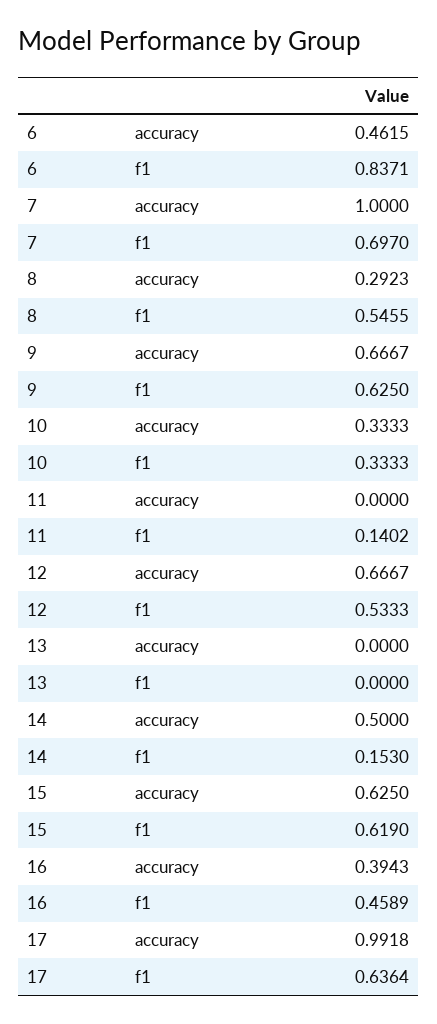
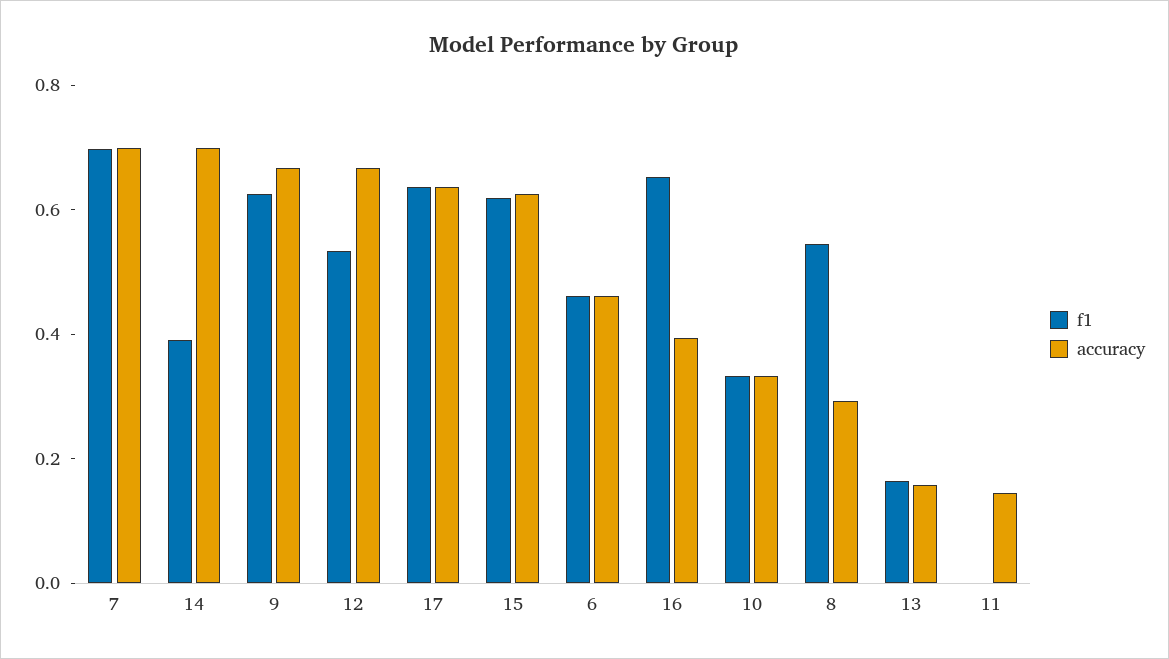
  {
    "accuracy": {
      "6": 0.4615,
-     "7": 1,
+     "7": 0.7,
      "8": 0.2923,
      "9": 0.6667,
      "10": 0.3333,
-     "11": 0,
+     "11": 0.15,
      "12": 0.6667,
-     "13": 0,
+     "13": 0.15,
-     "14": 0.5,
+     "14": 0.7,
      "15": 0.625,
      "16": 0.3943,
-     "17": 0.9918
+     "17": 0.65
    },
    "f1": {
-     "6": 0.8371,
+     "6": 0.45,
      "7": 0.697,
      "8": 0.5455,
      "9": 0.625,
      "10": 0.3333,
-     "11": 0.1402,
+     "11": 0,
      "12": 0.5333,
-     "13": 0,
+     "13": 0.15,
-     "14": 0.153,
+     "14": 0.4,
      "15": 0.619,
-     "16": 0.4589,
+     "16": 0.65,
      "17": 0.6364
    }
  }

